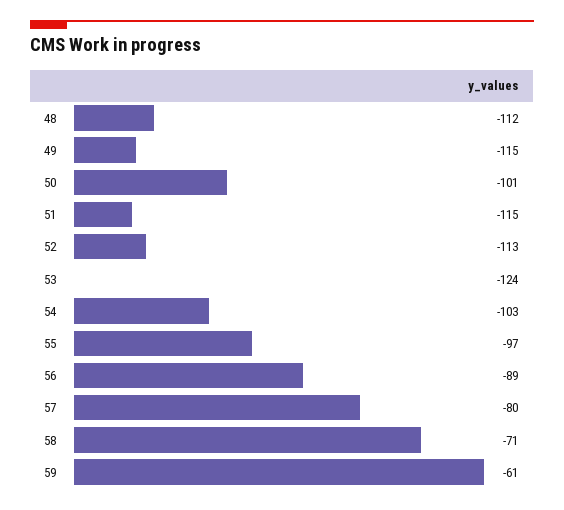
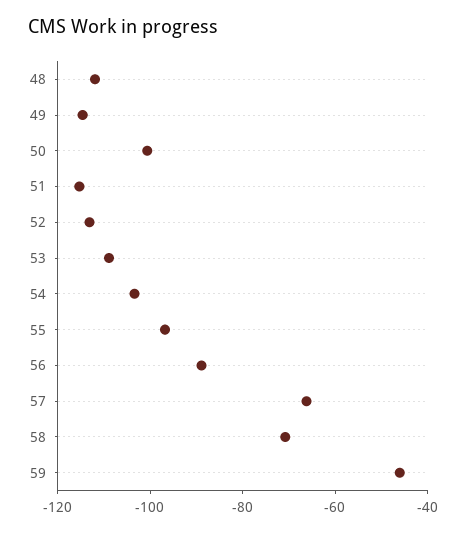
  {
    "48": -112,
    "49": -115,
    "50": -101,
    "51": -115,
    "52": -113,
-   "53": -124,
+   "53": -110,
    "54": -103,
    "55": -97,
    "56": -89,
-   "57": -80,
+   "57": -65,
    "58": -71,
-   "59": -61
+   "59": -45
  }

